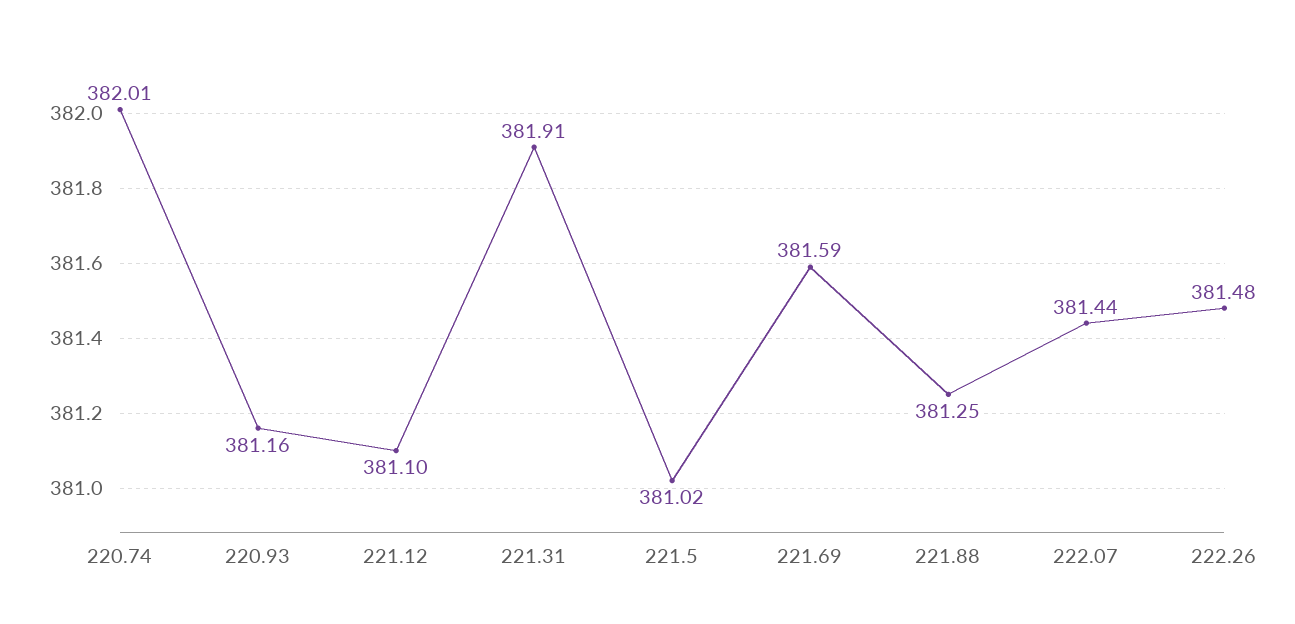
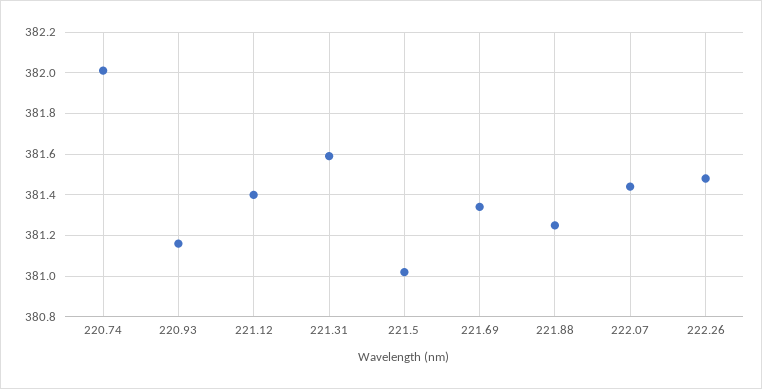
  {
    "220.74": 382.01,
    "220.93": 381.16,
-   "221.12": 381.1,
+   "221.12": 381.4,
-   "221.31": 381.91,
+   "221.31": 381.6,
    "221.5": 381.02,
-   "221.69": 381.59,
+   "221.69": 381.35,
    "221.88": 381.25,
    "222.07": 381.44,
    "222.26": 381.48
  }

